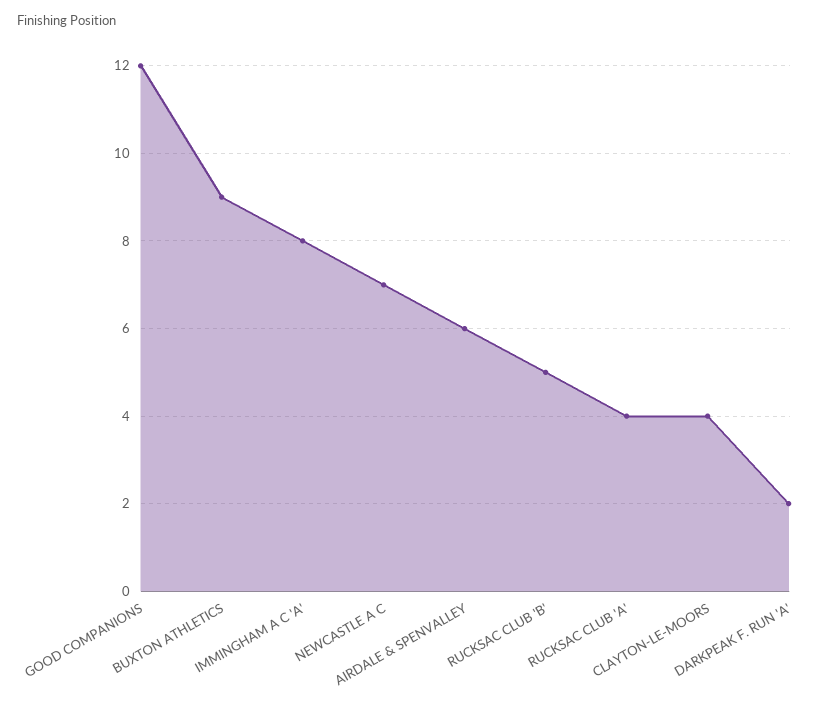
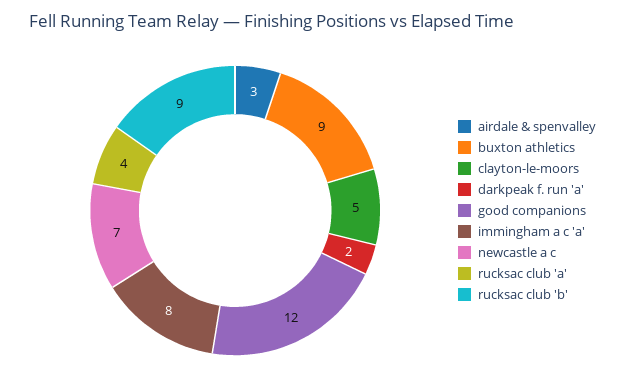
  {
    "GOOD COMPANIONS": 12,
    "BUXTON ATHLETICS": 9,
    "IMMINGHAM A C 'A'": 8,
    "NEWCASTLE A C": 7,
-   "AIRDALE & SPENVALLEY": 6,
+   "AIRDALE & SPENVALLEY": 3,
-   "RUCKSAC CLUB 'B'": 5,
+   "RUCKSAC CLUB 'B'": 9,
    "RUCKSAC CLUB 'A'": 4,
-   "CLAYTON-LE-MOORS": 4,
+   "CLAYTON-LE-MOORS": 5,
    "DARKPEAK F. RUN 'A'": 2
  }

